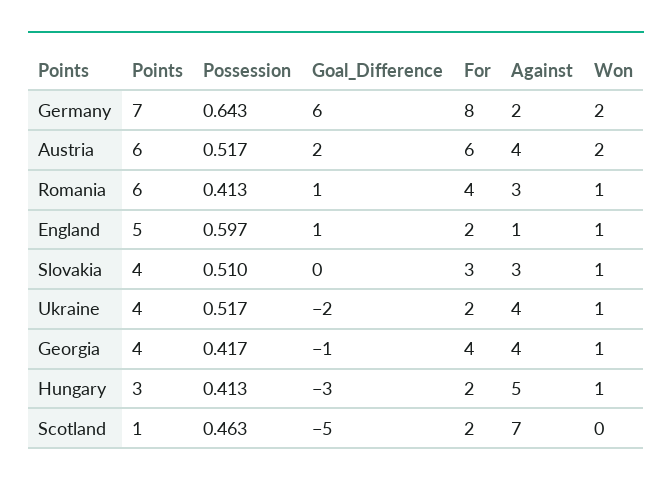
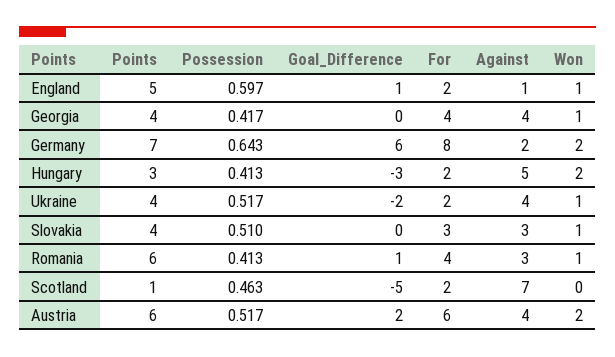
  {
    "Points": {
      "Germany": 7,
      "Austria": 6,
      "Romania": 6,
      "England": 5,
      "Slovakia": 4,
      "Ukraine": 4,
      "Georgia": 4,
      "Hungary": 3,
      "Scotland": 1
    },
    "Possession": {
      "Germany": 0.643,
      "Austria": 0.517,
      "Romania": 0.413,
      "England": 0.597,
      "Slovakia": 0.51,
      "Ukraine": 0.517,
      "Georgia": 0.417,
      "Hungary": 0.413,
      "Scotland": 0.463
    },
    "Goal_Difference": {
      "Germany": 6,
      "Austria": 2,
      "Romania": 1,
      "England": 1,
      "Slovakia": 0,
      "Ukraine": -2,
-     "Georgia": -1,
+     "Georgia": 0,
      "Hungary": -3,
      "Scotland": -5
    },
    "For": {
      "Germany": 8,
      "Austria": 6,
      "Romania": 4,
      "England": 2,
      "Slovakia": 3,
      "Ukraine": 2,
      "Georgia": 4,
      "Hungary": 2,
      "Scotland": 2
    },
    "Against": {
      "Germany": 2,
      "Austria": 4,
      "Romania": 3,
      "England": 1,
      "Slovakia": 3,
      "Ukraine": 4,
      "Georgia": 4,
      "Hungary": 5,
      "Scotland": 7
    },
    "Won": {
      "Germany": 2,
      "Austria": 2,
      "Romania": 1,
      "England": 1,
      "Slovakia": 1,
      "Ukraine": 1,
      "Georgia": 1,
-     "Hungary": 1,
+     "Hungary": 2,
      "Scotland": 0
    }
  }

